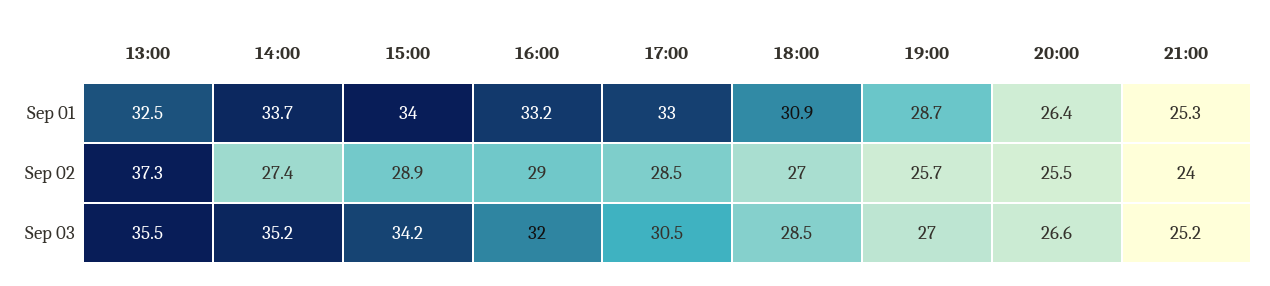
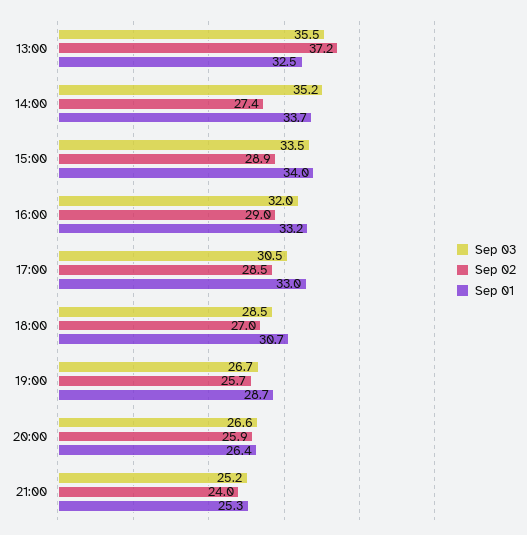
  {
    "Sep 01": {
      "13:00": 32.5,
      "14:00": 33.7,
      "15:00": 34,
      "16:00": 33.2,
      "17:00": 33,
-     "18:00": 30.9,
+     "18:00": 30.7,
      "19:00": 28.7,
      "20:00": 26.4,
      "21:00": 25.3
    },
    "Sep 02": {
-     "13:00": 37.3,
+     "13:00": 37.2,
      "14:00": 27.4,
      "15:00": 28.9,
      "16:00": 29,
      "17:00": 28.5,
      "18:00": 27,
      "19:00": 25.7,
-     "20:00": 25.5,
+     "20:00": 25.9,
      "21:00": 24
    },
    "Sep 03": {
      "13:00": 35.5,
      "14:00": 35.2,
-     "15:00": 34.2,
+     "15:00": 33.5,
      "16:00": 32,
      "17:00": 30.5,
      "18:00": 28.5,
-     "19:00": 27,
+     "19:00": 26.7,
      "20:00": 26.6,
      "21:00": 25.2
    }
  }

